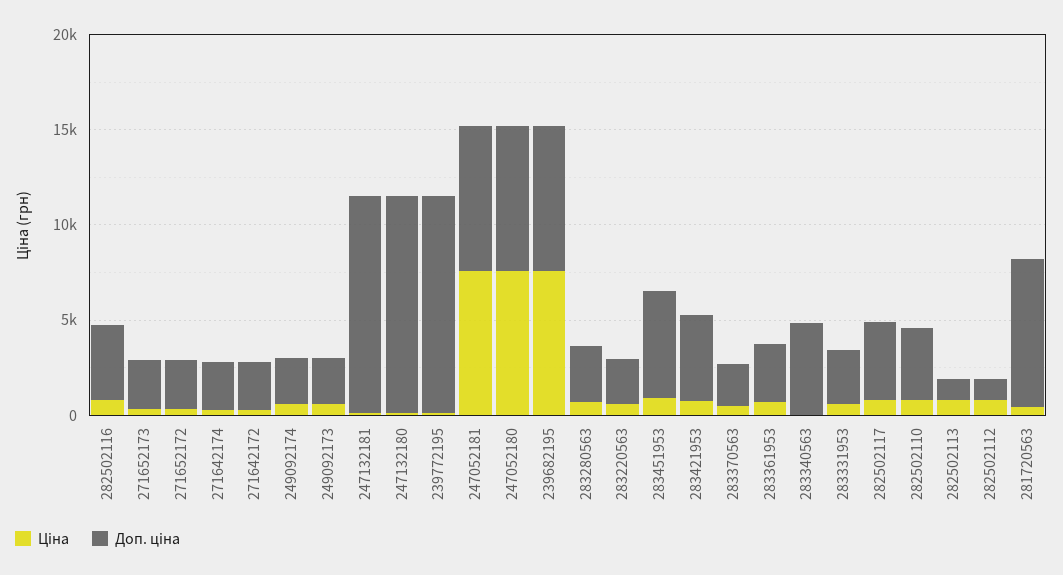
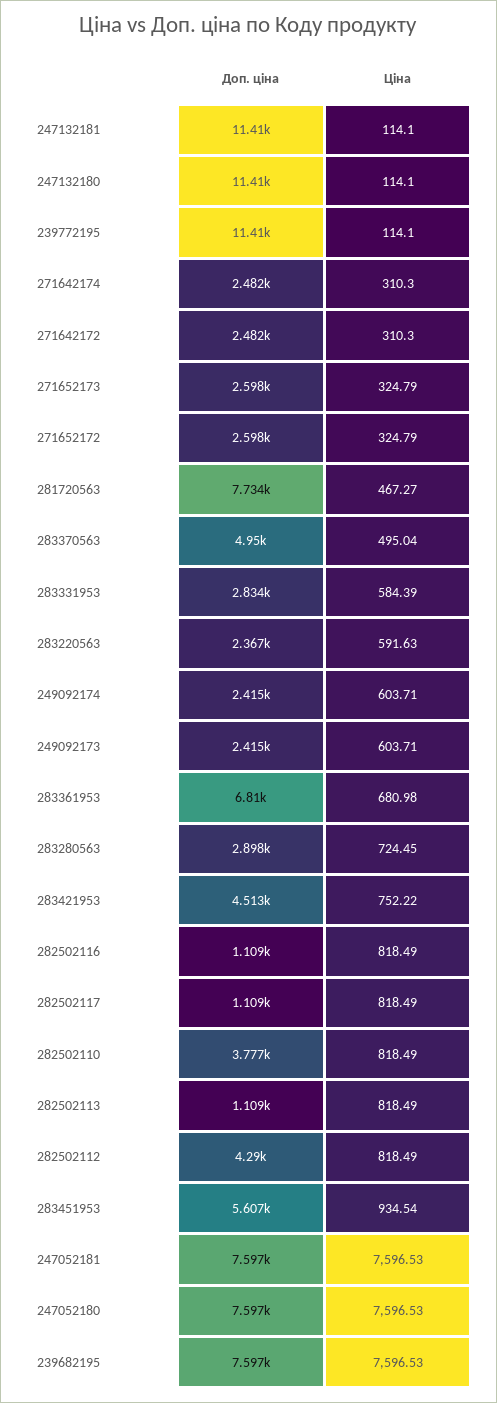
  {
    "Ціна": {
      "282502116": 818.49,
      "271652173": 324.79,
      "271652172": 324.79,
      "271642174": 310.3,
      "271642172": 310.3,
      "249092174": 603.71,
      "249092173": 603.71,
      "247132181": 114.1,
      "247132180": 114.1,
      "239772195": 114.1,
      "247052181": 7596.53,
      "247052180": 7596.53,
      "239682195": 7596.53,
      "283280563": 724.45,
      "283220563": 591.63,
      "283451953": 934.54,
      "283421953": 752.22,
      "283370563": 495.04,
      "283361953": 680.98,
-     "283340563": 0,
      "283331953": 584.39,
      "282502117": 818.49,
      "282502110": 818.49,
      "282502113": 818.49,
      "282502112": 818.49,
      "281720563": 467.27
    },
    "Доп. ціна": {
-     "282502116": 4000,
+     "282502116": 1109,
      "271652173": 2598,
      "271652172": 2598,
      "271642174": 2482,
      "271642172": 2482,
      "249092174": 2415,
      "249092173": 2415,
      "247132181": 11410,
      "247132180": 11410,
      "239772195": 11410,
      "247052181": 7597,
      "247052180": 7597,
      "239682195": 7597,
      "283280563": 2898,
      "283220563": 2367,
      "283451953": 5607,
      "283421953": 4513,
-     "283370563": 2000,
+     "283370563": 4950,
-     "283361953": 3000,
+     "283361953": 6810,
-     "283340563": 5000,
      "283331953": 2834,
-     "282502117": 4000,
+     "282502117": 1109,
      "282502110": 3777,
      "282502113": 1109,
-     "282502112": 1000,
+     "282502112": 4290,
      "281720563": 7734
    }
  }

